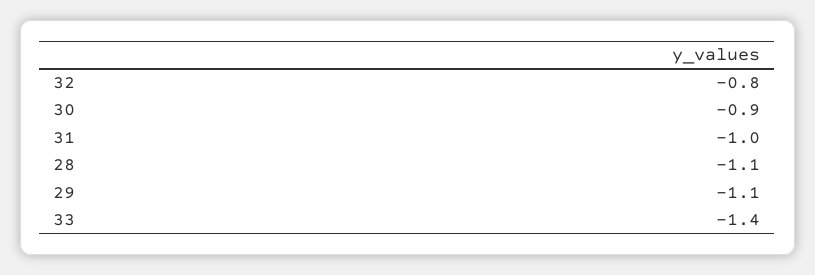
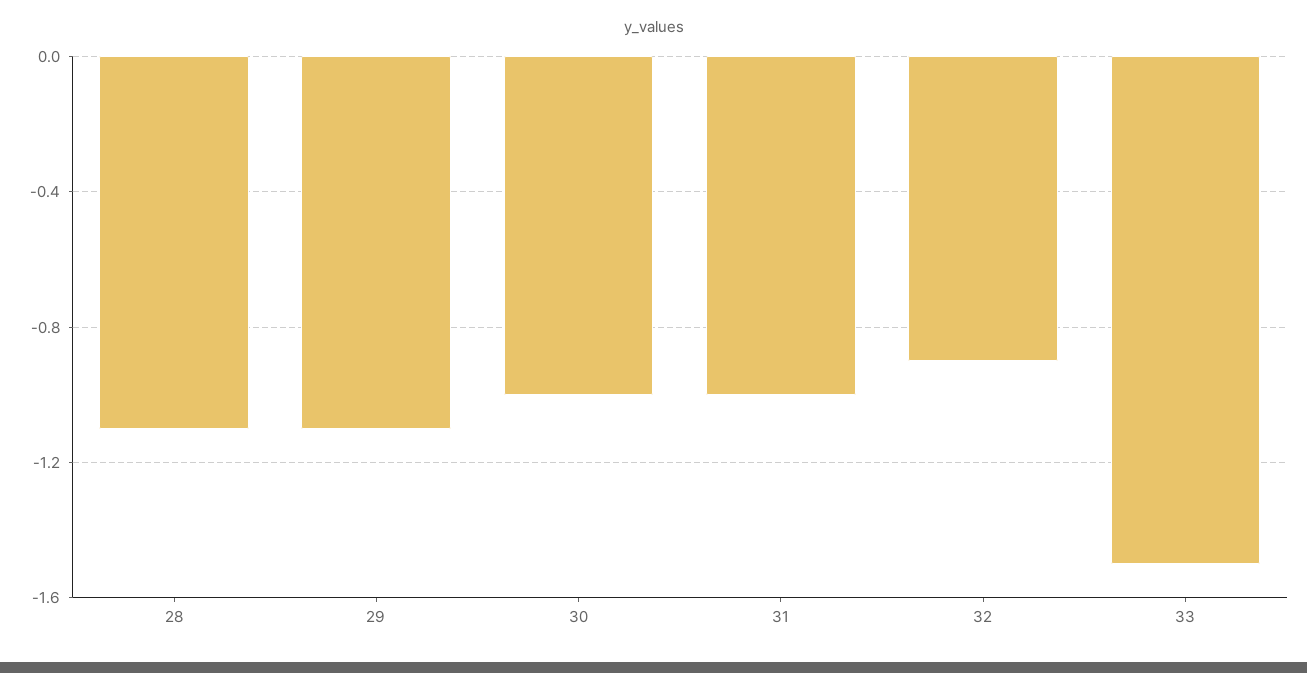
  {
-   "32": -0.8,
+   "32": -0.9,
-   "30": -0.9,
+   "30": -1,
    "31": -1,
    "28": -1.1,
    "29": -1.1,
-   "33": -1.4
+   "33": -1.5
  }

